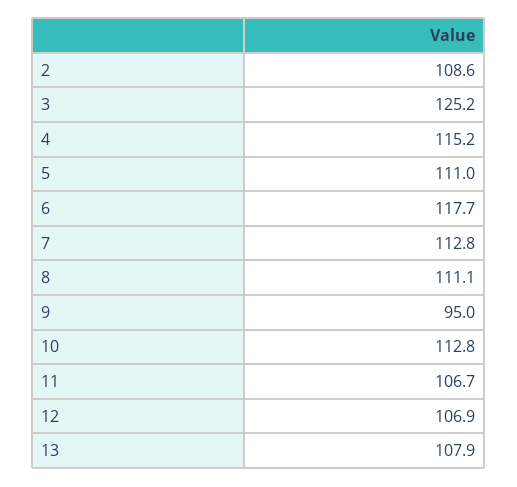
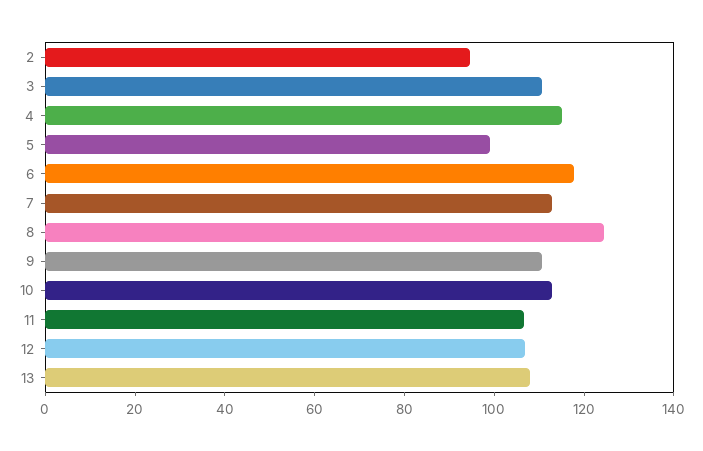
  {
-   "2": 108.6,
+   "2": 95,
-   "3": 125.2,
+   "3": 110,
    "4": 115.2,
-   "5": 111,
+   "5": 100,
    "6": 117.7,
    "7": 112.8,
-   "8": 111.1,
+   "8": 125,
-   "9": 95,
+   "9": 110,
    "10": 112.8,
    "11": 106.7,
    "12": 106.9,
    "13": 107.9
  }

